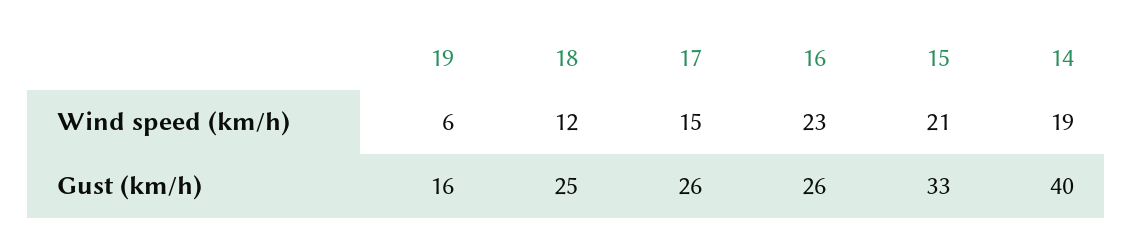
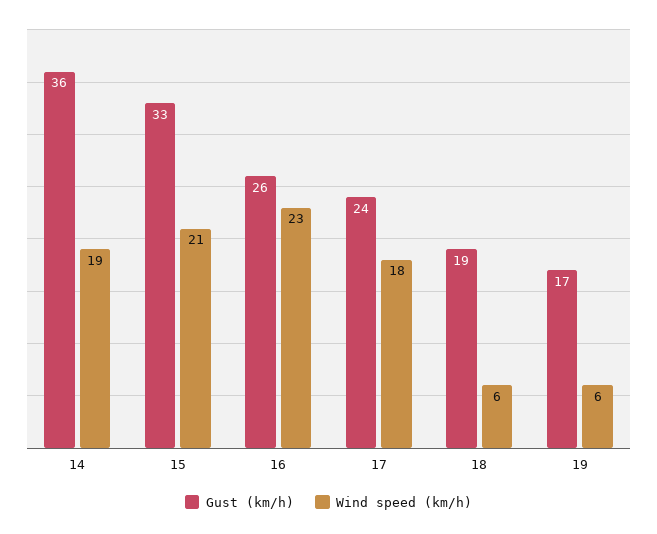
  {
    "Wind speed (km/h)": {
      "19": 6,
-     "18": 12,
+     "18": 6,
-     "17": 15,
+     "17": 18,
      "16": 23,
      "15": 21,
      "14": 19
    },
    "Gust (km/h)": {
-     "19": 16,
+     "19": 17,
-     "18": 25,
+     "18": 19,
-     "17": 26,
+     "17": 24,
      "16": 26,
      "15": 33,
-     "14": 40
+     "14": 36
    }
  }

